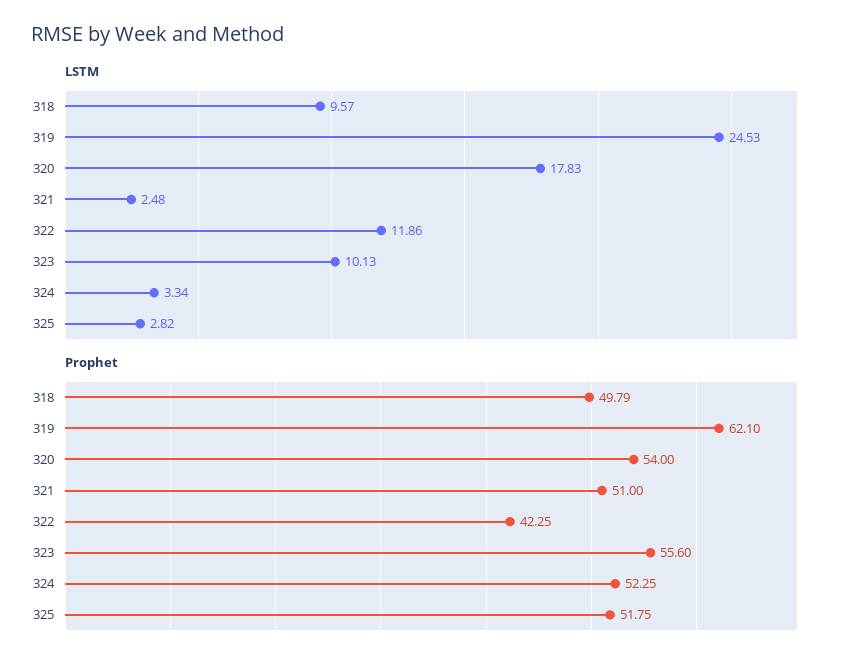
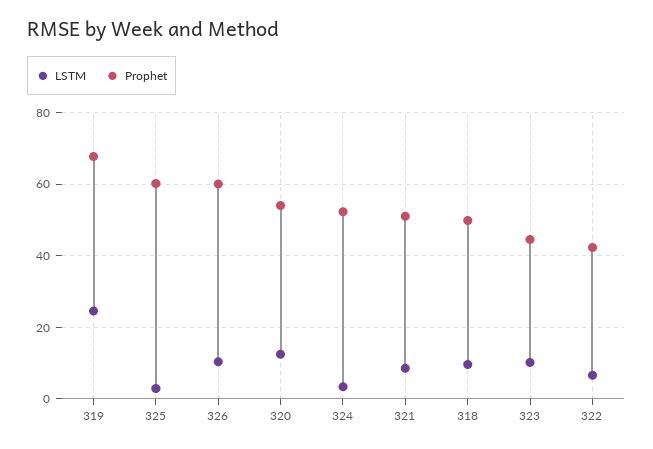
  {
    "LSTM": {
      "318": 9.57,
      "319": 24.53,
-     "320": 17.83,
+     "320": 12,
-     "321": 2.48,
+     "321": 8,
-     "322": 11.86,
+     "322": 6,
      "323": 10.13,
      "324": 3.34,
-     "325": 2.82
+     "325": 2.82,
+     "326": 10
    },
    "Prophet": {
      "318": 49.79,
-     "319": 62.1,
+     "319": 68,
      "320": 54,
      "321": 51,
      "322": 42.25,
-     "323": 55.6,
+     "323": 44,
      "324": 52.25,
-     "325": 51.75
+     "325": 60,
+     "326": 60
    }
  }

